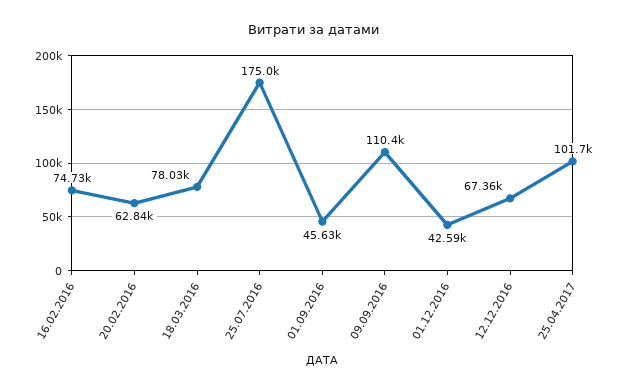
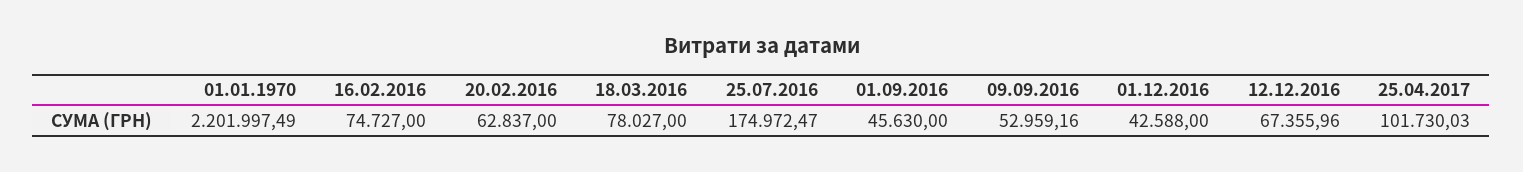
  {
    "16.02.2016": 74727,
    "20.02.2016": 62837,
    "18.03.2016": 78027,
    "25.07.2016": 174972.47,
    "01.09.2016": 45630,
-   "09.09.2016": 110400,
+   "09.09.2016": 52959.16,
    "01.12.2016": 42588,
    "12.12.2016": 67355.96,
-   "25.04.2017": 101730.03
+   "25.04.2017": 101730.03,
+   "01.01.1970": 2201997.49
  }

